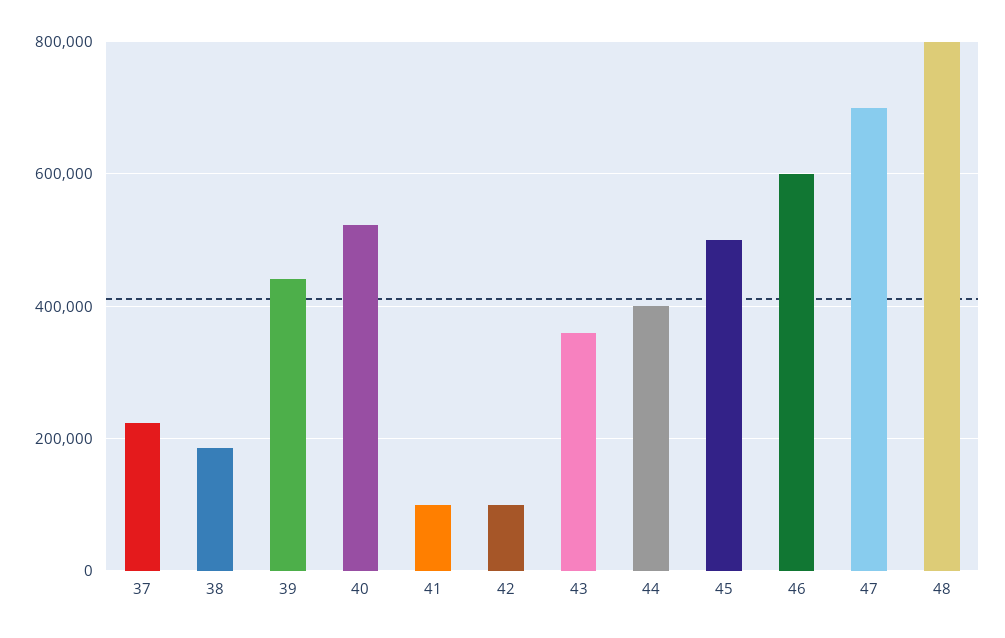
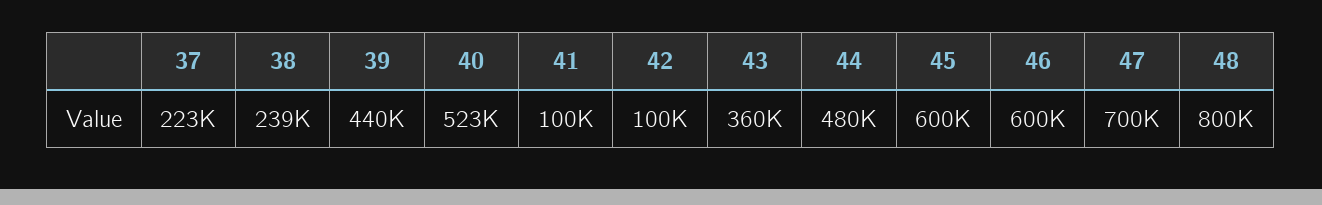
  {
    "37": 223000,
-   "38": 180000,
+   "38": 239000,
    "39": 440000,
    "40": 523000,
    "41": 100000,
    "42": 100000,
    "43": 360000,
-   "44": 400000,
+   "44": 480000,
-   "45": 500000,
+   "45": 600000,
    "46": 600000,
    "47": 700000,
    "48": 800000
  }

